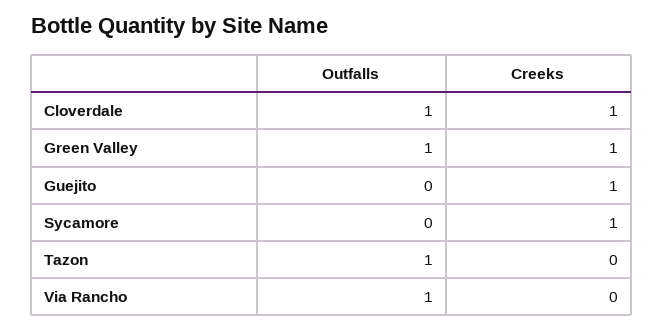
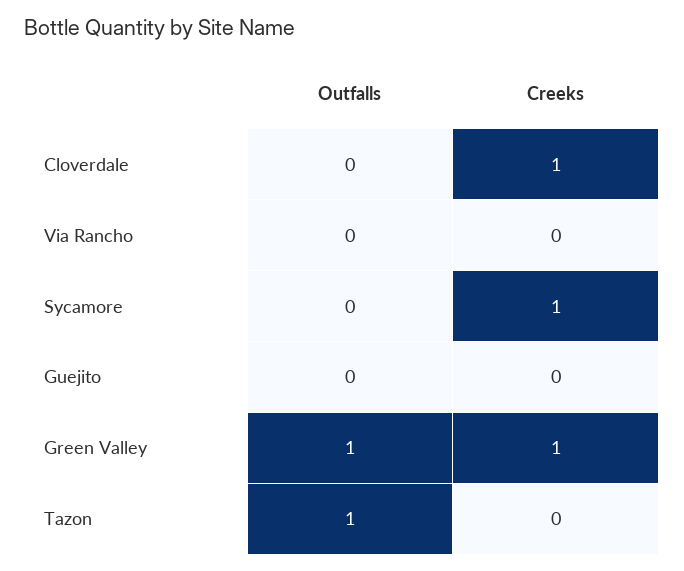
  {
    "Outfalls": {
-     "Cloverdale": 1,
+     "Cloverdale": 0,
      "Green Valley": 1,
      "Guejito": 0,
      "Sycamore": 0,
      "Tazon": 1,
-     "Via Rancho": 1
+     "Via Rancho": 0
    },
    "Creeks": {
      "Cloverdale": 1,
      "Green Valley": 1,
-     "Guejito": 1,
+     "Guejito": 0,
      "Sycamore": 1,
      "Tazon": 0,
      "Via Rancho": 0
    }
  }

